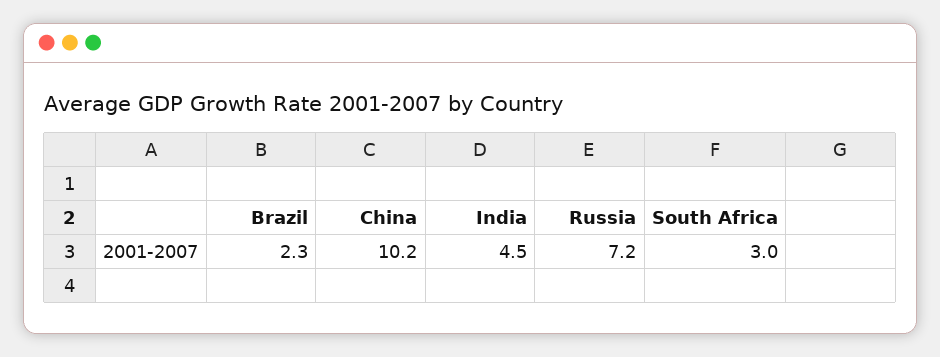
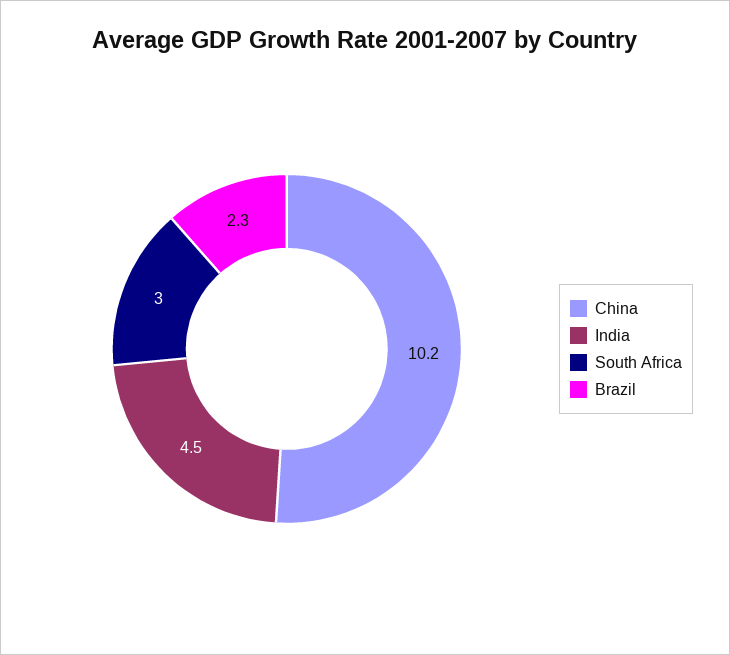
  {
    "Brazil": 2.3,
    "China": 10.2,
    "India": 4.5,
-   "Russia": 7.2,
    "South Africa": 3
  }

